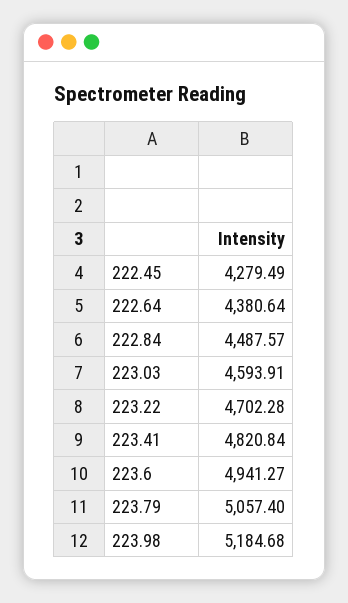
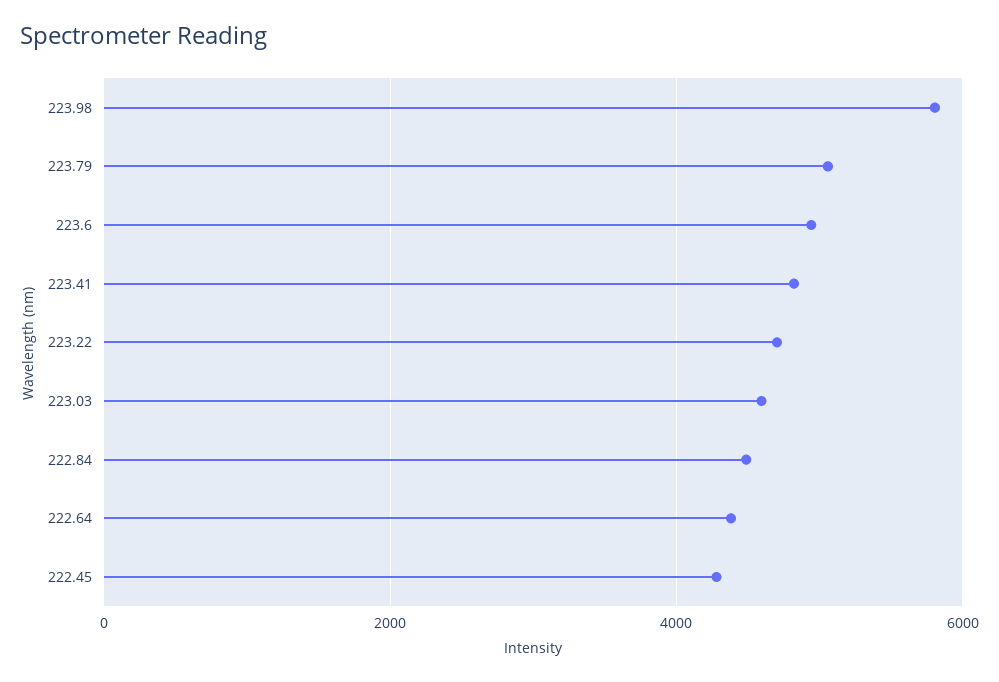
  {
    "222.45": 4279.49,
    "222.64": 4380.64,
    "222.84": 4487.57,
    "223.03": 4593.91,
    "223.22": 4702.28,
    "223.41": 4820.84,
    "223.6": 4941.27,
    "223.79": 5057.4,
-   "223.98": 5184.68
+   "223.98": 5800
  }

